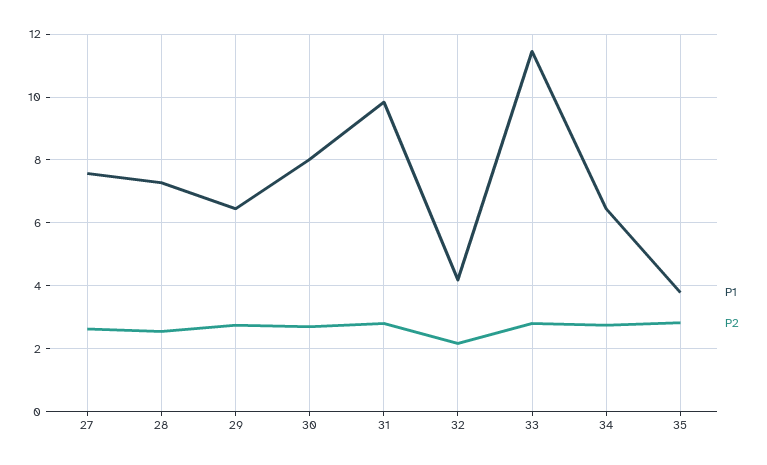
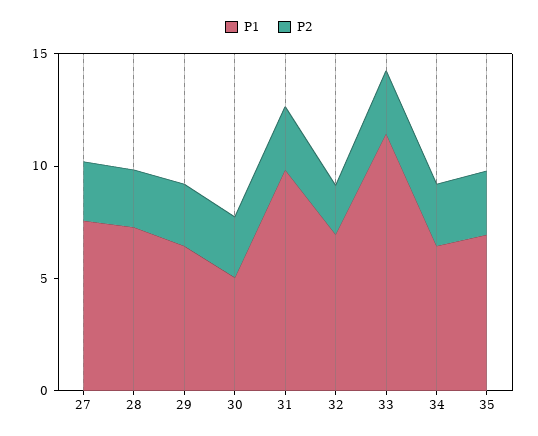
  {
    "P1": {
      "27": 7.6,
      "28": 7.2,
      "29": 6.4,
-     "30": 8,
+     "30": 5,
      "31": 9.8,
-     "32": 4.2,
+     "32": 7,
      "33": 11.4,
      "34": 6.4,
-     "35": 3.8
+     "35": 7
    },
    "P2": {
      "27": 2.6,
      "28": 2.6,
      "29": 2.8,
      "30": 2.8,
      "31": 2.8,
      "32": 2.2,
      "33": 2.8,
      "34": 2.8,
      "35": 2.8
    }
  }

